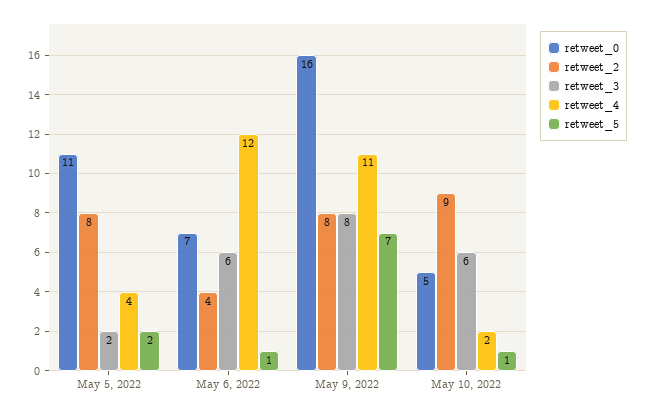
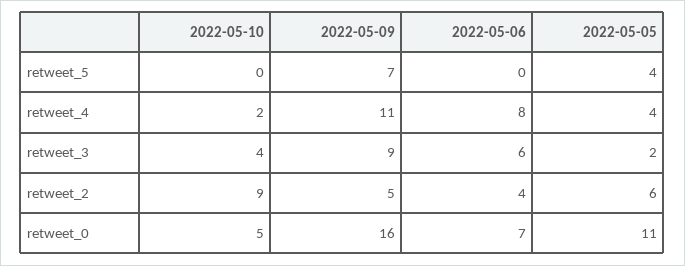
  {
    "retweet_0": {
      "May 5, 2022": 11,
      "May 6, 2022": 7,
      "May 9, 2022": 16,
      "May 10, 2022": 5
    },
    "retweet_2": {
-     "May 5, 2022": 8,
+     "May 5, 2022": 6,
      "May 6, 2022": 4,
-     "May 9, 2022": 8,
+     "May 9, 2022": 5,
      "May 10, 2022": 9
    },
    "retweet_3": {
      "May 5, 2022": 2,
      "May 6, 2022": 6,
-     "May 9, 2022": 8,
+     "May 9, 2022": 9,
-     "May 10, 2022": 6
+     "May 10, 2022": 4
    },
    "retweet_4": {
      "May 5, 2022": 4,
-     "May 6, 2022": 12,
+     "May 6, 2022": 8,
      "May 9, 2022": 11,
      "May 10, 2022": 2
    },
    "retweet_5": {
-     "May 5, 2022": 2,
+     "May 5, 2022": 4,
-     "May 6, 2022": 1,
+     "May 6, 2022": 0,
      "May 9, 2022": 7,
-     "May 10, 2022": 1
+     "May 10, 2022": 0
    }
  }

